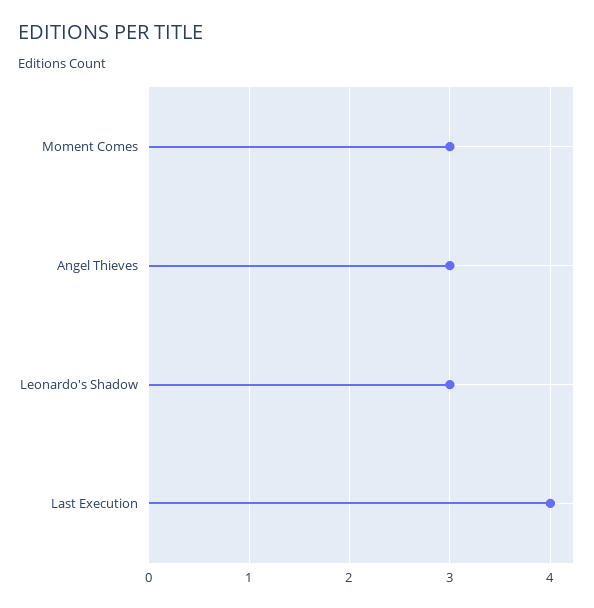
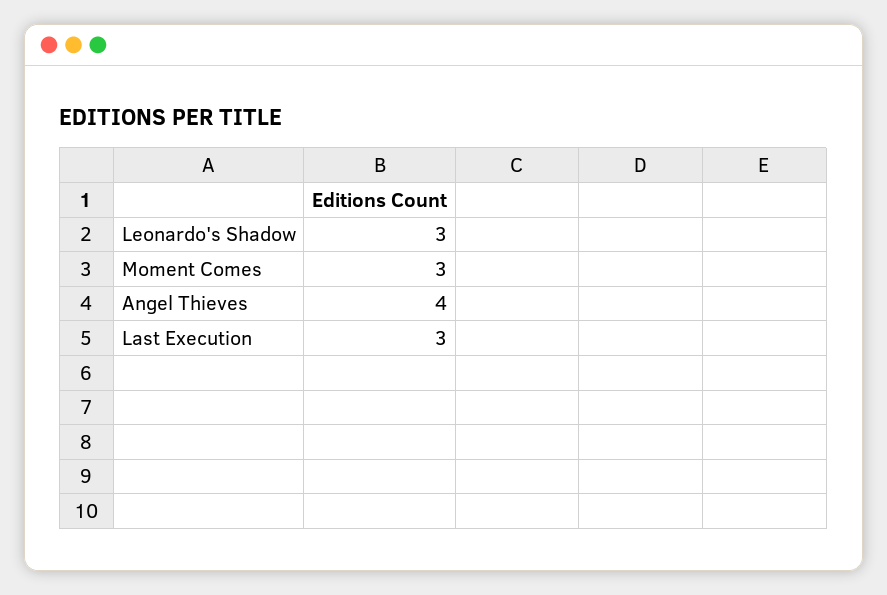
  {
    "Moment Comes": 3,
-   "Angel Thieves": 3,
+   "Angel Thieves": 4,
    "Leonardo's Shadow": 3,
-   "Last Execution": 4
+   "Last Execution": 3
  }

